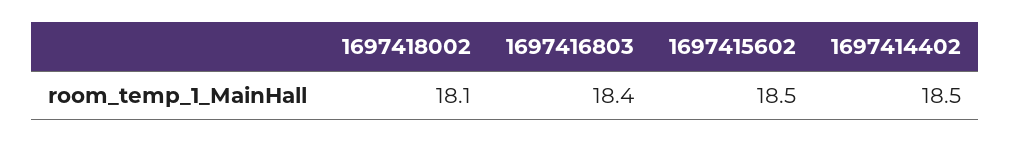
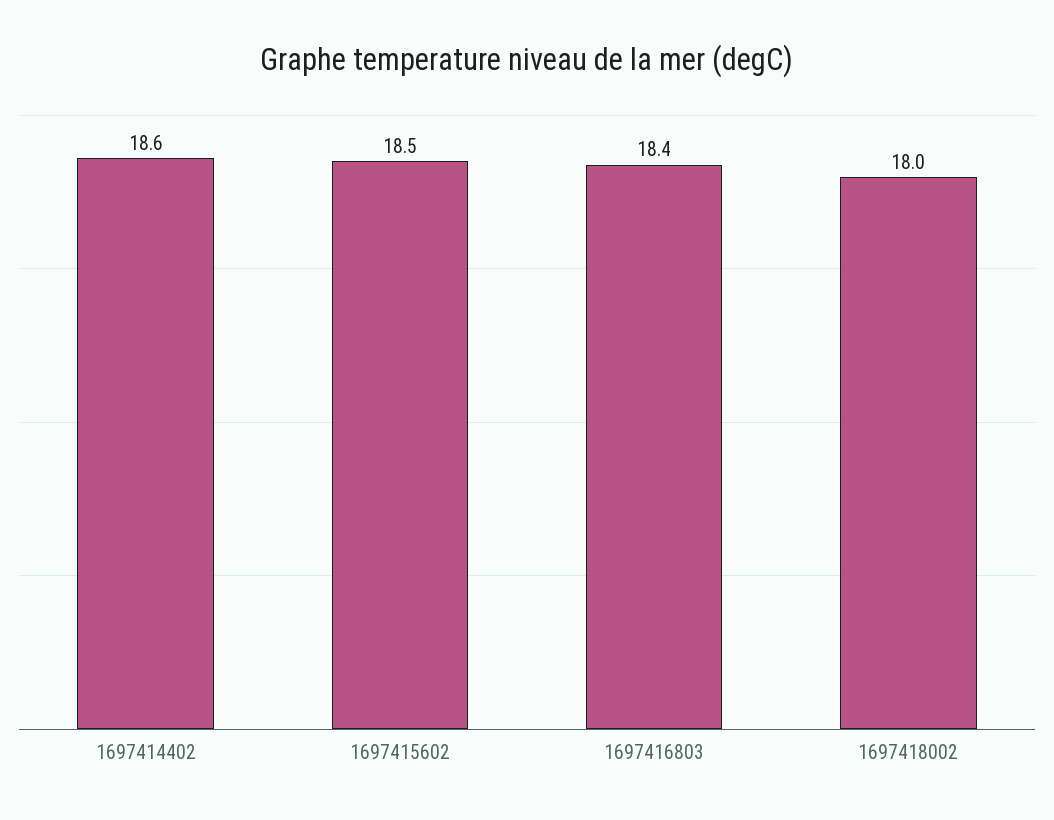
  {
-   "1697418002": 18.1,
+   "1697418002": 18,
    "1697416803": 18.4,
    "1697415602": 18.5,
-   "1697414402": 18.5
+   "1697414402": 18.6
  }

